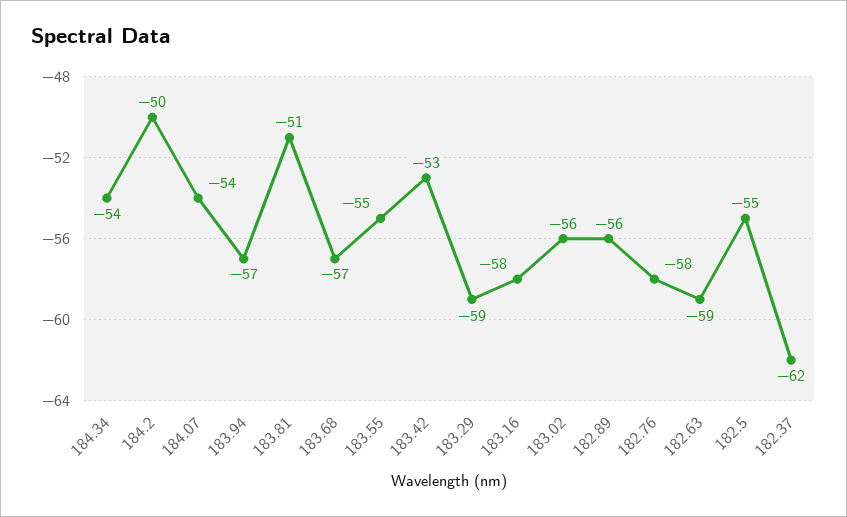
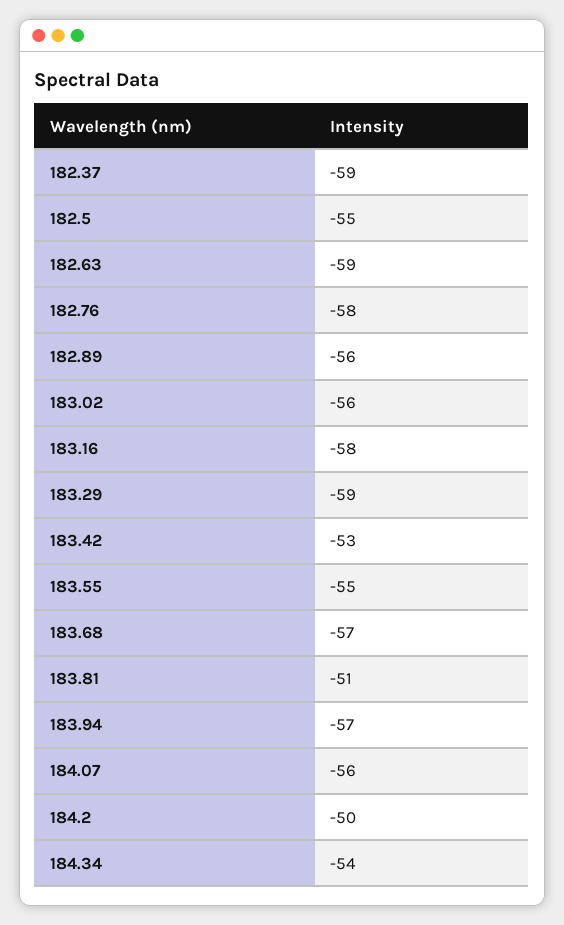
  {
    "184.34": -54,
    "184.2": -50,
-   "184.07": -54,
+   "184.07": -56,
    "183.94": -57,
    "183.81": -51,
    "183.68": -57,
    "183.55": -55,
    "183.42": -53,
    "183.29": -59,
    "183.16": -58,
    "183.02": -56,
    "182.89": -56,
    "182.76": -58,
    "182.63": -59,
    "182.5": -55,
-   "182.37": -62
+   "182.37": -59
  }

